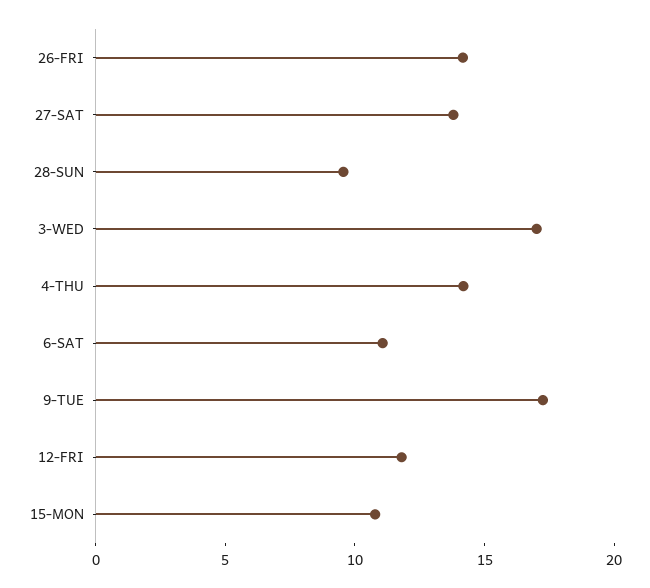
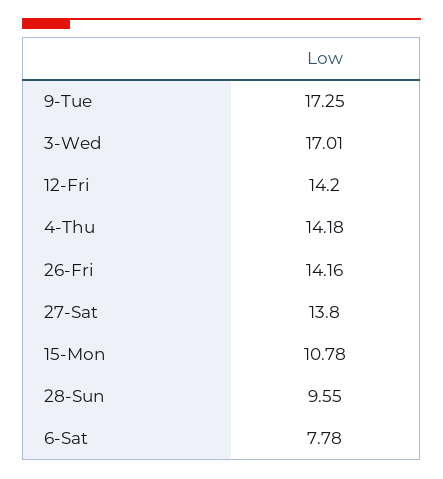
  {
    "26-FRI": 14.16,
    "27-SAT": 13.8,
    "28-SUN": 9.55,
    "3-WED": 17.01,
    "4-THU": 14.18,
-   "6-SAT": 11,
+   "6-SAT": 7.78,
    "9-TUE": 17.25,
-   "12-FRI": 12,
+   "12-FRI": 14.2,
    "15-MON": 10.78
  }

